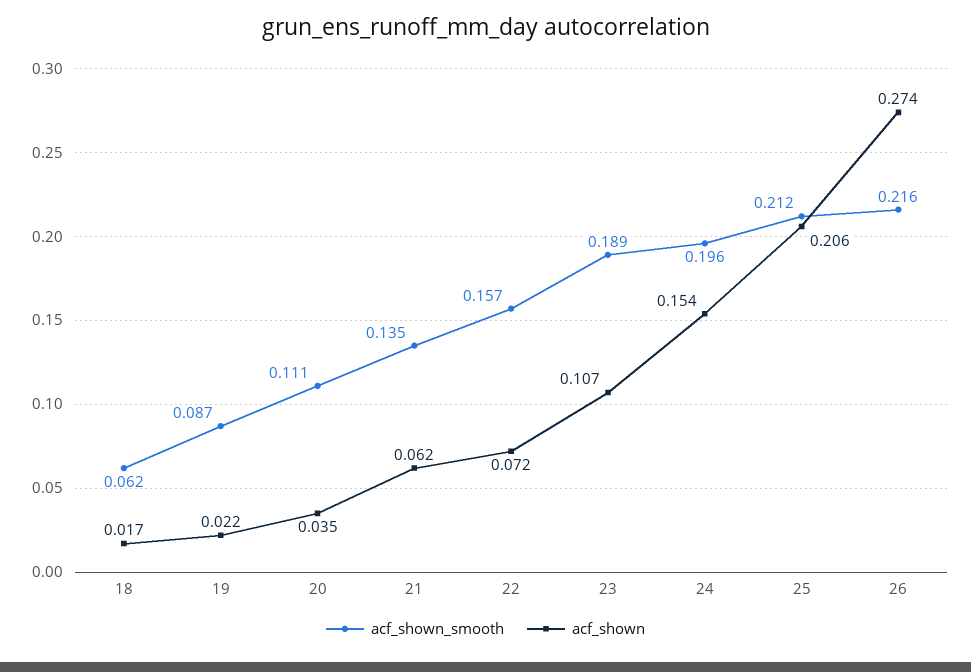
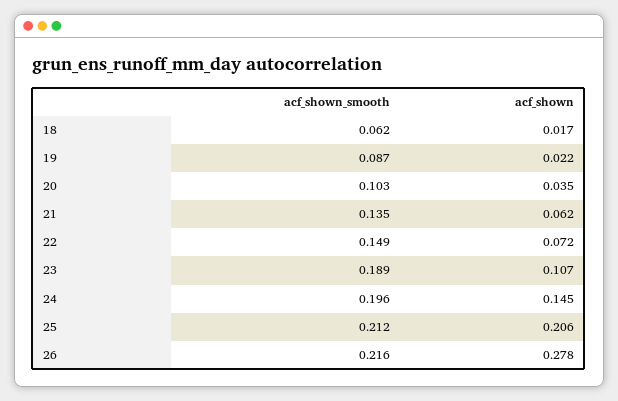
  {
    "acf_shown_smooth": {
      "18": 0.062,
      "19": 0.087,
-     "20": 0.111,
+     "20": 0.103,
      "21": 0.135,
-     "22": 0.157,
+     "22": 0.149,
      "23": 0.189,
      "24": 0.196,
      "25": 0.212,
      "26": 0.216
    },
    "acf_shown": {
      "18": 0.017,
      "19": 0.022,
      "20": 0.035,
      "21": 0.062,
      "22": 0.072,
      "23": 0.107,
-     "24": 0.154,
+     "24": 0.145,
      "25": 0.206,
-     "26": 0.274
+     "26": 0.278
    }
  }

